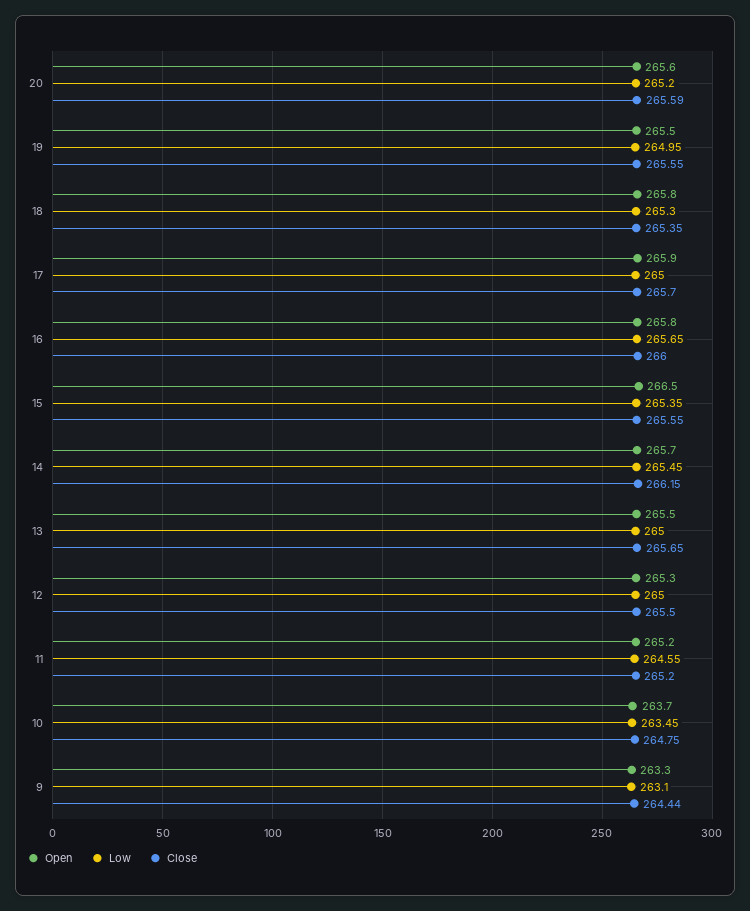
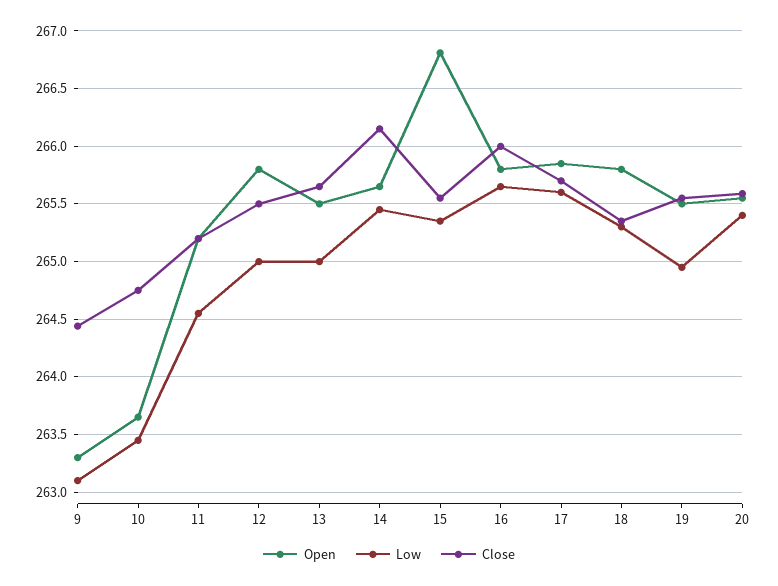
  {
    "Open": {
      "20": 265.6,
      "19": 265.5,
      "18": 265.8,
      "17": 265.9,
      "16": 265.8,
-     "15": 266.5,
+     "15": 266.8,
      "14": 265.7,
      "13": 265.5,
-     "12": 265.3,
+     "12": 265.8,
      "11": 265.2,
      "10": 263.7,
      "9": 263.3
    },
    "Low": {
-     "20": 265.2,
+     "20": 265.4,
      "19": 264.95,
      "18": 265.3,
-     "17": 265,
+     "17": 265.6,
      "16": 265.65,
      "15": 265.35,
      "14": 265.45,
      "13": 265,
      "12": 265,
      "11": 264.55,
      "10": 263.45,
      "9": 263.1
    },
    "Close": {
      "20": 265.59,
      "19": 265.55,
      "18": 265.35,
      "17": 265.7,
      "16": 266,
      "15": 265.55,
      "14": 266.15,
      "13": 265.65,
      "12": 265.5,
      "11": 265.2,
      "10": 264.75,
      "9": 264.44
    }
  }

